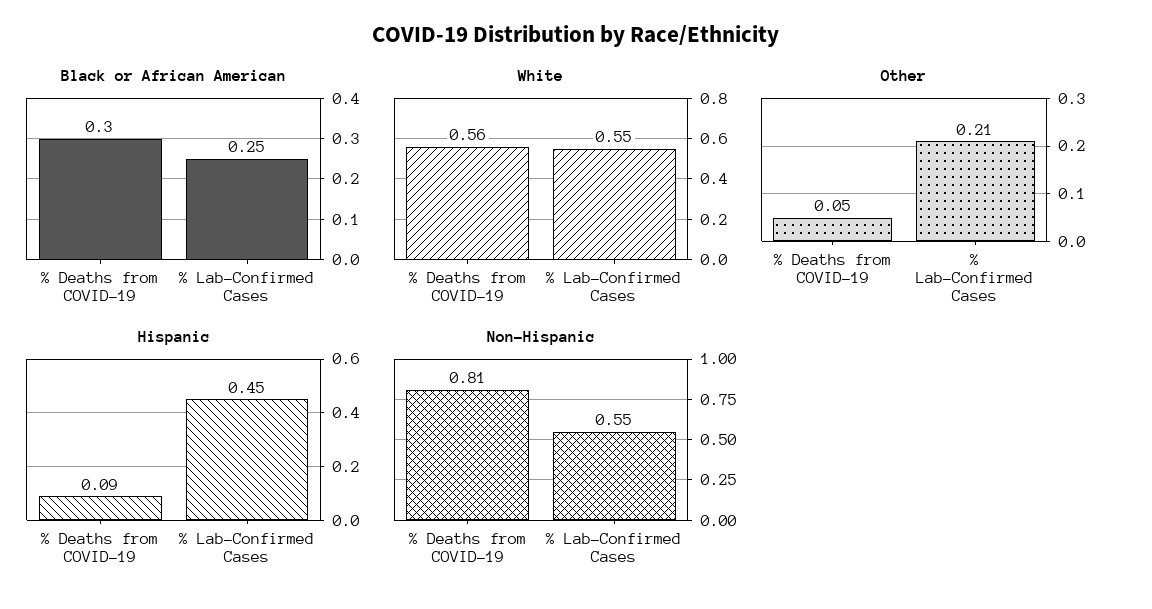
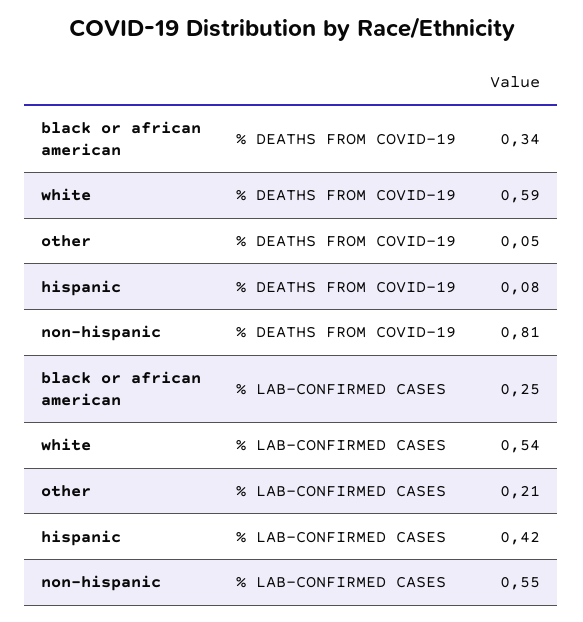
  {
    "Black or African American": {
-     "% Deaths from COVID-19": 0.3,
+     "% Deaths from COVID-19": 0.34,
      "% Lab-Confirmed Cases": 0.25
    },
    "White": {
-     "% Deaths from COVID-19": 0.56,
+     "% Deaths from COVID-19": 0.59,
-     "% Lab-Confirmed Cases": 0.55
+     "% Lab-Confirmed Cases": 0.54
    },
    "Other": {
      "% Deaths from COVID-19": 0.05,
      "% Lab-Confirmed Cases": 0.21
    },
    "Hispanic": {
-     "% Deaths from COVID-19": 0.09,
+     "% Deaths from COVID-19": 0.08,
-     "% Lab-Confirmed Cases": 0.45
+     "% Lab-Confirmed Cases": 0.42
    },
    "Non-Hispanic": {
      "% Deaths from COVID-19": 0.81,
      "% Lab-Confirmed Cases": 0.55
    }
  }

